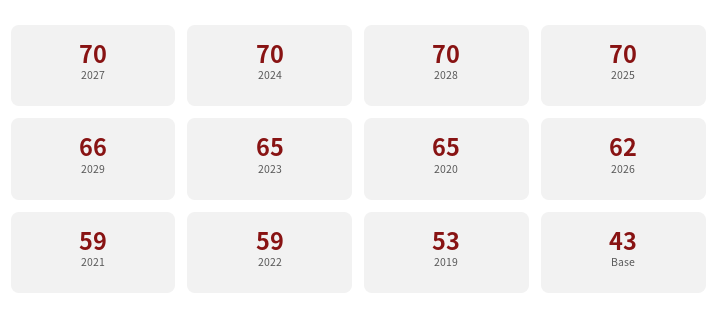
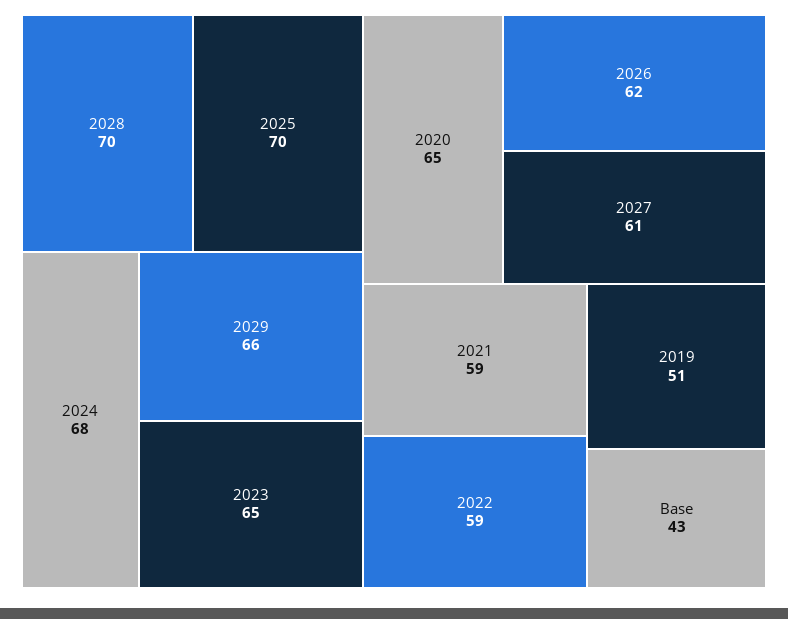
  {
-   "2027": 70,
+   "2027": 61,
-   "2024": 70,
+   "2024": 68,
    "2028": 70,
    "2025": 70,
    "2029": 66,
    "2023": 65,
    "2020": 65,
    "2026": 62,
    "2021": 59,
    "2022": 59,
-   "2019": 53,
+   "2019": 51,
    "Base": 43
  }

